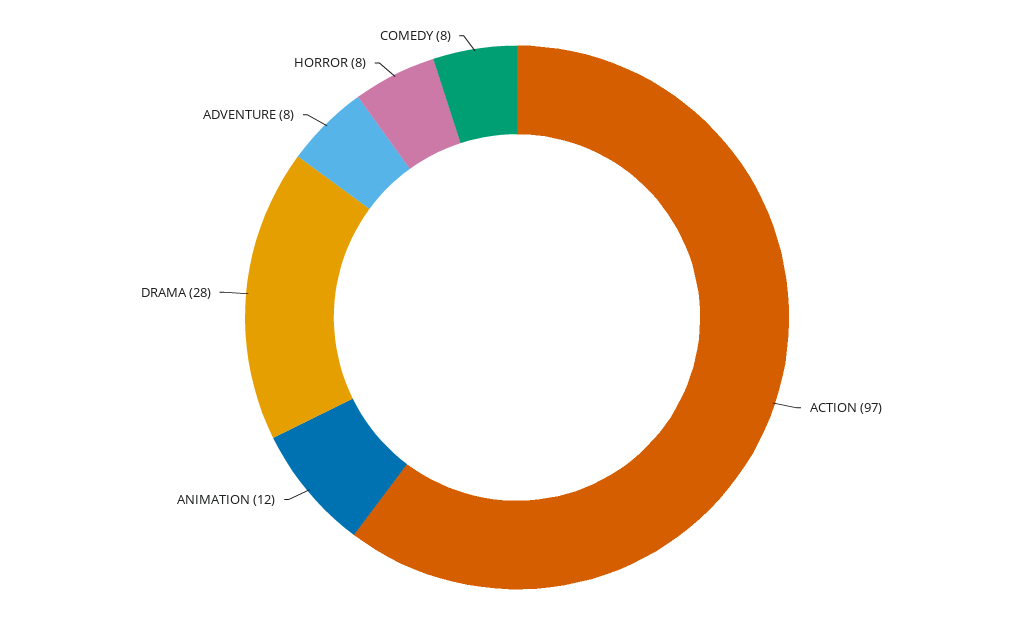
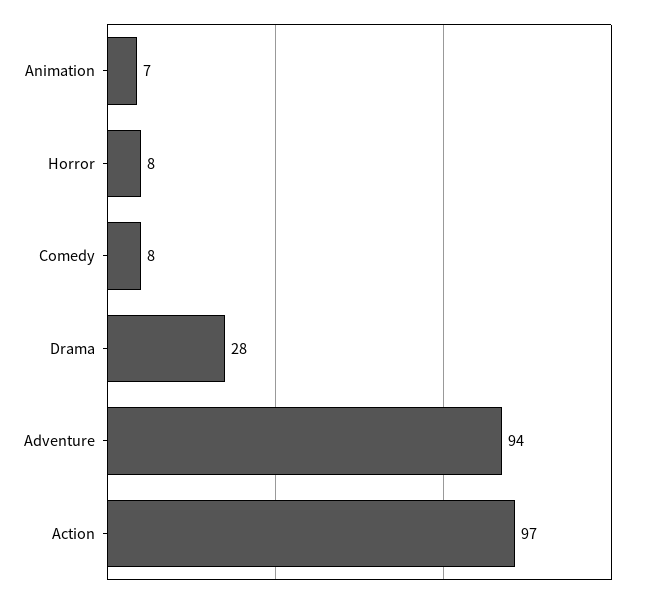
  {
    "ACTION": 97,
-   "ANIMATION": 12,
+   "ANIMATION": 7,
    "DRAMA": 28,
-   "ADVENTURE": 8,
+   "ADVENTURE": 94,
    "HORROR": 8,
    "COMEDY": 8
  }

